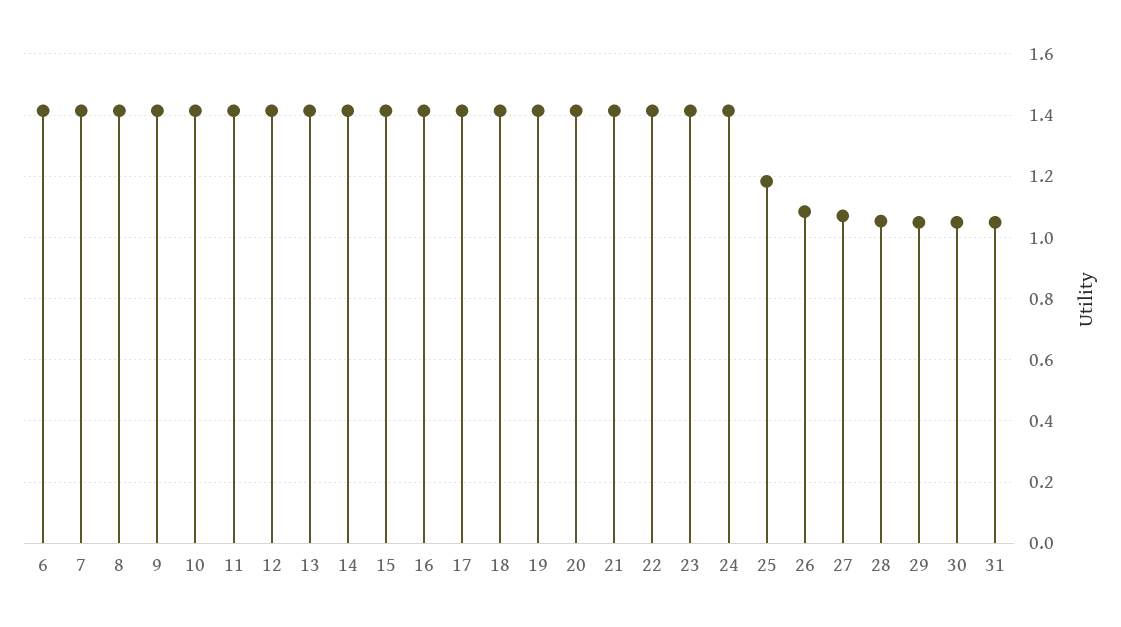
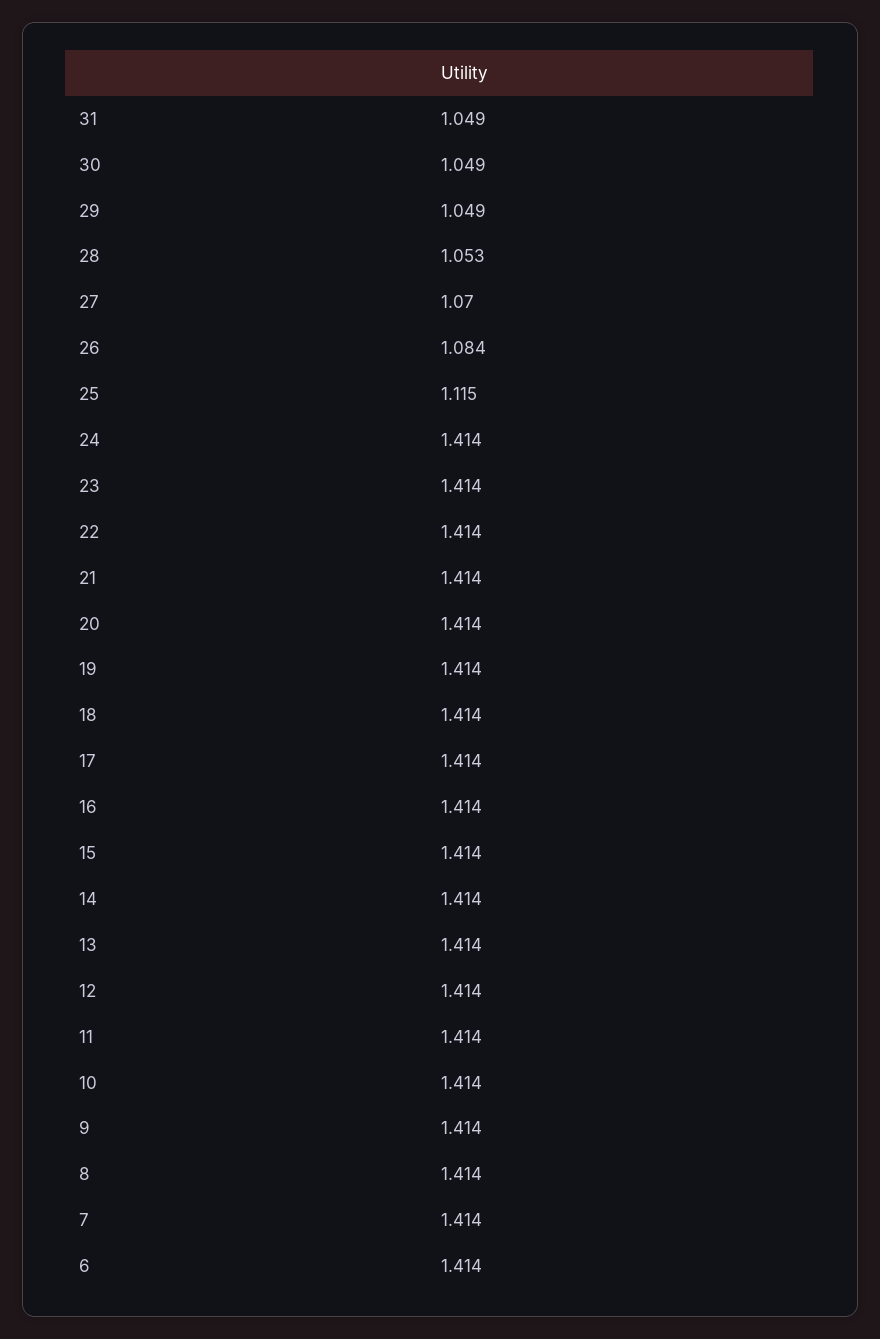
  {
    "6": 1.414,
    "7": 1.414,
    "8": 1.414,
    "9": 1.414,
    "10": 1.414,
    "11": 1.414,
    "12": 1.414,
    "13": 1.414,
    "14": 1.414,
    "15": 1.414,
    "16": 1.414,
    "17": 1.414,
    "18": 1.414,
    "19": 1.414,
    "20": 1.414,
    "21": 1.414,
    "22": 1.414,
    "23": 1.414,
    "24": 1.414,
-   "25": 1.18,
+   "25": 1.115,
    "26": 1.084,
    "27": 1.07,
    "28": 1.053,
    "29": 1.049,
    "30": 1.049,
    "31": 1.049
  }

